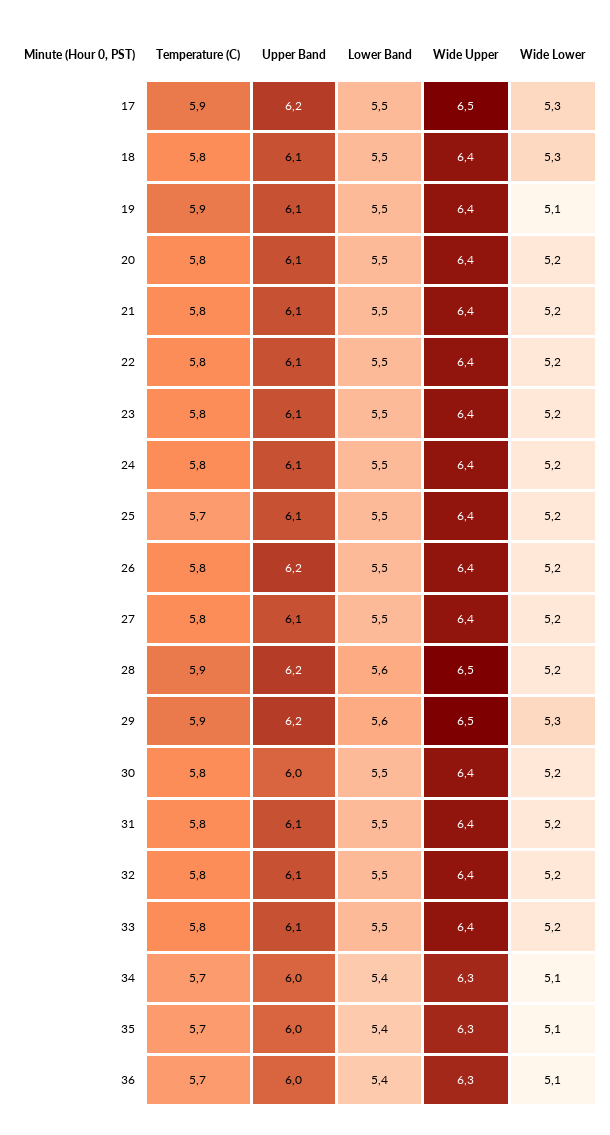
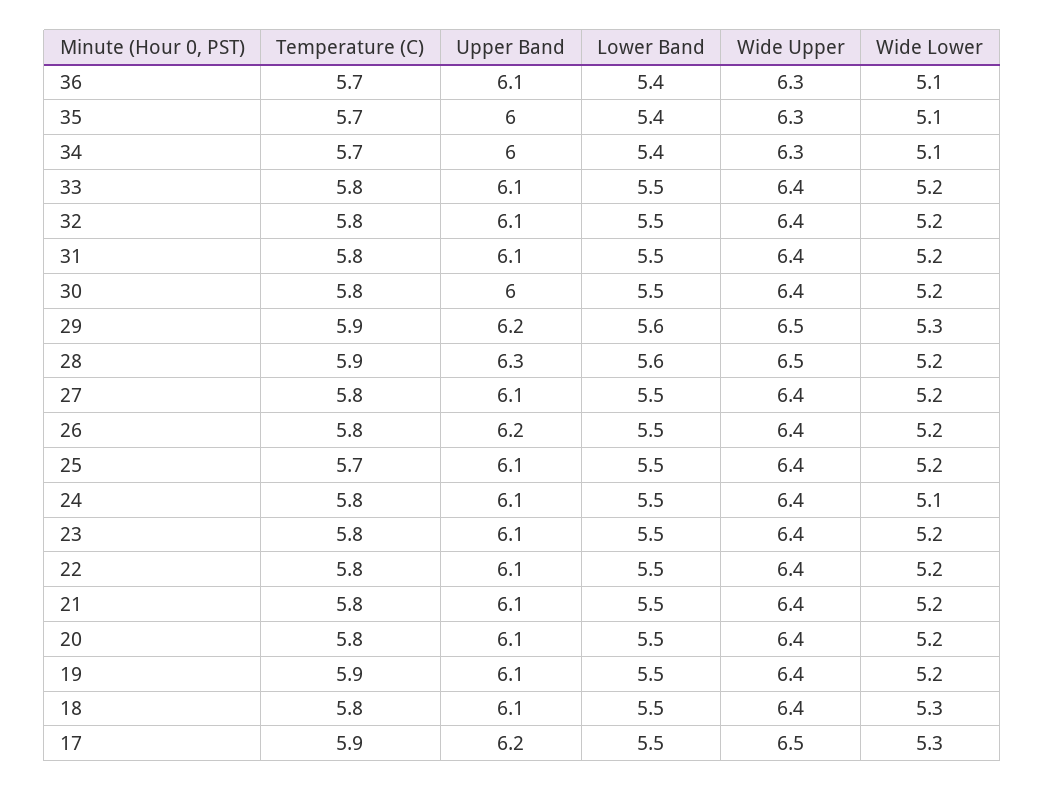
  {
    "Temperature (C)": {
      "17": 5.9,
      "18": 5.8,
      "19": 5.9,
      "20": 5.8,
      "21": 5.8,
      "22": 5.8,
      "23": 5.8,
      "24": 5.8,
      "25": 5.7,
      "26": 5.8,
      "27": 5.8,
      "28": 5.9,
      "29": 5.9,
      "30": 5.8,
      "31": 5.8,
      "32": 5.8,
      "33": 5.8,
      "34": 5.7,
      "35": 5.7,
      "36": 5.7
    },
    "Upper Band": {
      "17": 6.2,
      "18": 6.1,
      "19": 6.1,
      "20": 6.1,
      "21": 6.1,
      "22": 6.1,
      "23": 6.1,
      "24": 6.1,
      "25": 6.1,
      "26": 6.2,
      "27": 6.1,
-     "28": 6.2,
+     "28": 6.3,
      "29": 6.2,
      "30": 6,
      "31": 6.1,
      "32": 6.1,
      "33": 6.1,
      "34": 6,
      "35": 6,
-     "36": 6
+     "36": 6.1
    },
    "Lower Band": {
      "17": 5.5,
      "18": 5.5,
      "19": 5.5,
      "20": 5.5,
      "21": 5.5,
      "22": 5.5,
      "23": 5.5,
      "24": 5.5,
      "25": 5.5,
      "26": 5.5,
      "27": 5.5,
      "28": 5.6,
      "29": 5.6,
      "30": 5.5,
      "31": 5.5,
      "32": 5.5,
      "33": 5.5,
      "34": 5.4,
      "35": 5.4,
      "36": 5.4
    },
    "Wide Upper": {
      "17": 6.5,
      "18": 6.4,
      "19": 6.4,
      "20": 6.4,
      "21": 6.4,
      "22": 6.4,
      "23": 6.4,
      "24": 6.4,
      "25": 6.4,
      "26": 6.4,
      "27": 6.4,
      "28": 6.5,
      "29": 6.5,
      "30": 6.4,
      "31": 6.4,
      "32": 6.4,
      "33": 6.4,
      "34": 6.3,
      "35": 6.3,
      "36": 6.3
    },
    "Wide Lower": {
      "17": 5.3,
      "18": 5.3,
-     "19": 5.1,
+     "19": 5.2,
      "20": 5.2,
      "21": 5.2,
      "22": 5.2,
      "23": 5.2,
-     "24": 5.2,
+     "24": 5.1,
      "25": 5.2,
      "26": 5.2,
      "27": 5.2,
      "28": 5.2,
      "29": 5.3,
      "30": 5.2,
      "31": 5.2,
      "32": 5.2,
      "33": 5.2,
      "34": 5.1,
      "35": 5.1,
      "36": 5.1
    }
  }

